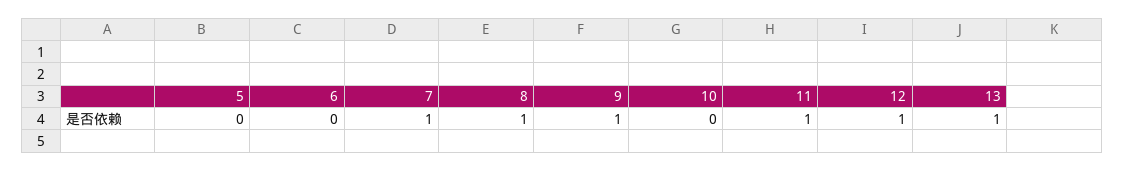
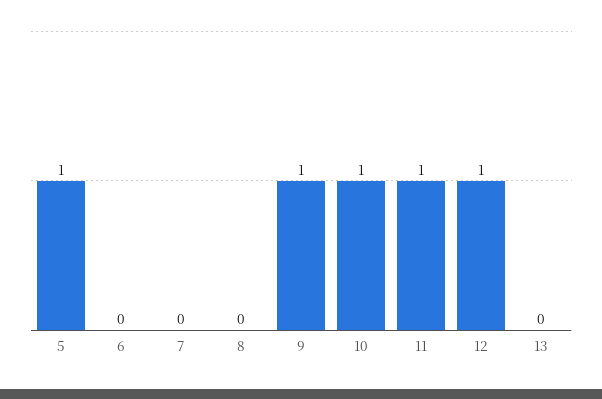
  {
-   "5": 0,
+   "5": 1,
    "6": 0,
-   "7": 1,
+   "7": 0,
-   "8": 1,
+   "8": 0,
    "9": 1,
-   "10": 0,
+   "10": 1,
    "11": 1,
    "12": 1,
-   "13": 1
+   "13": 0
  }

